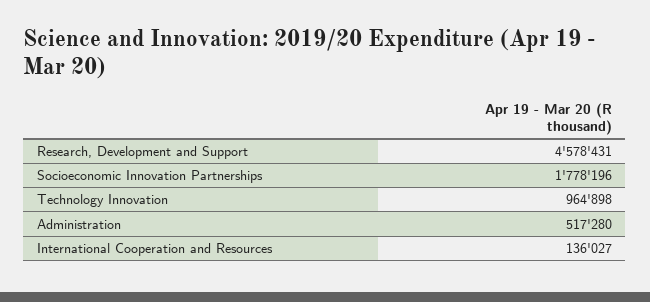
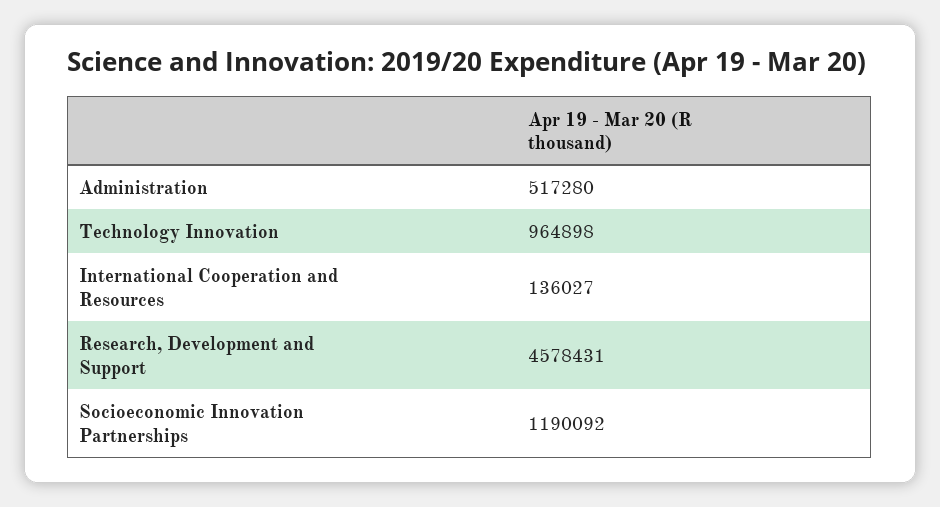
  {
    "Research, Development and Support": 4578431,
-   "Socioeconomic Innovation Partnerships": 1778196,
+   "Socioeconomic Innovation Partnerships": 1190092,
    "Technology Innovation": 964898,
    "Administration": 517280,
    "International Cooperation and Resources": 136027
  }

